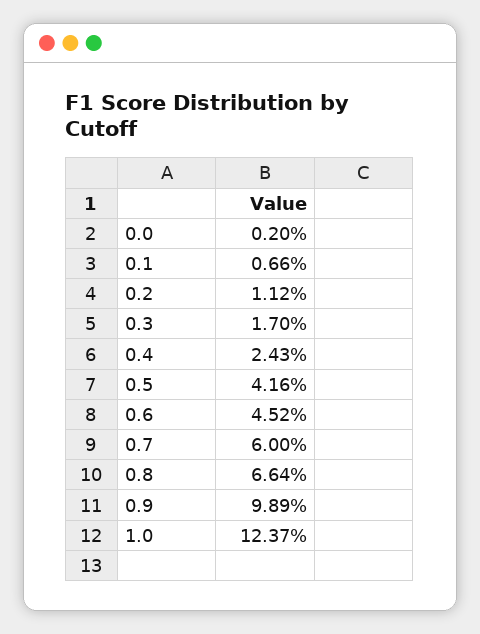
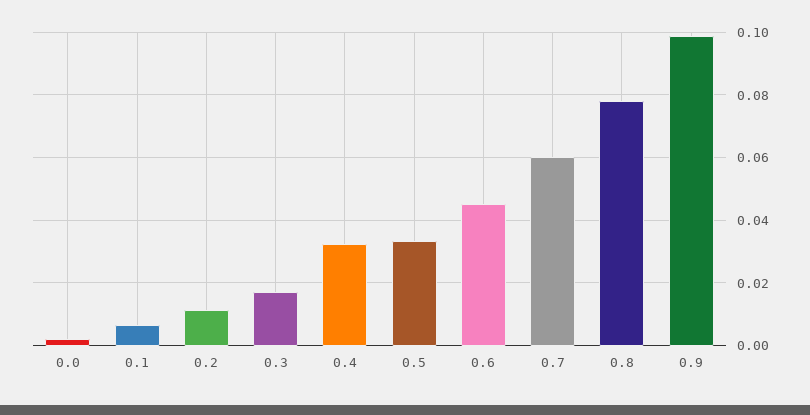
  {
    "0.0": 0.002,
    "0.1": 0.0066,
    "0.2": 0.0112,
    "0.3": 0.017,
-   "0.4": 0.0243,
+   "0.4": 0.032,
-   "0.5": 0.0416,
+   "0.5": 0.034,
    "0.6": 0.0452,
    "0.7": 0.06,
-   "0.8": 0.0664,
+   "0.8": 0.078,
-   "0.9": 0.0989,
+   "0.9": 0.0989
-   "1.0": 0.1237
  }

